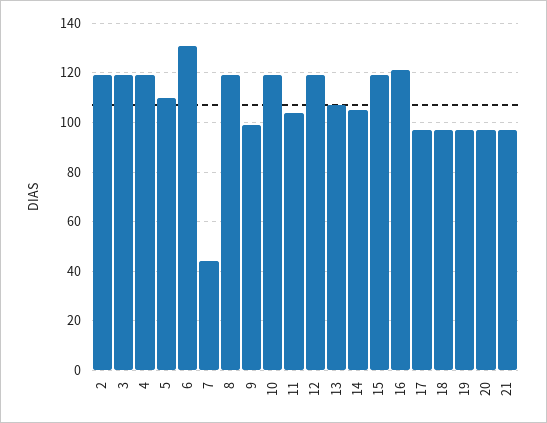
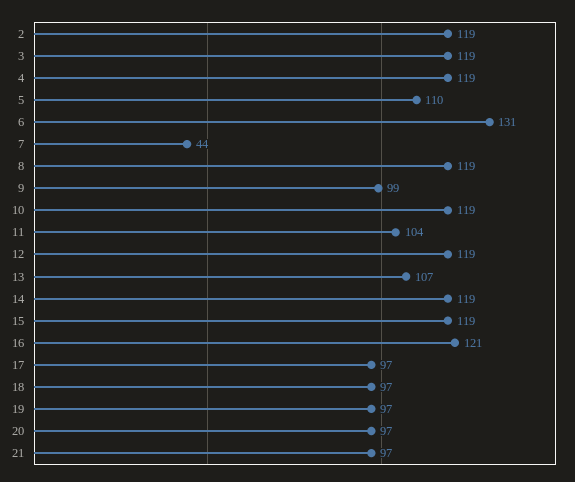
  {
    "2": 119,
    "3": 119,
    "4": 119,
    "5": 110,
    "6": 131,
    "7": 44,
    "8": 119,
    "9": 99,
    "10": 119,
    "11": 104,
    "12": 119,
    "13": 107,
-   "14": 105,
+   "14": 119,
    "15": 119,
    "16": 121,
    "17": 97,
    "18": 97,
    "19": 97,
    "20": 97,
    "21": 97
  }

